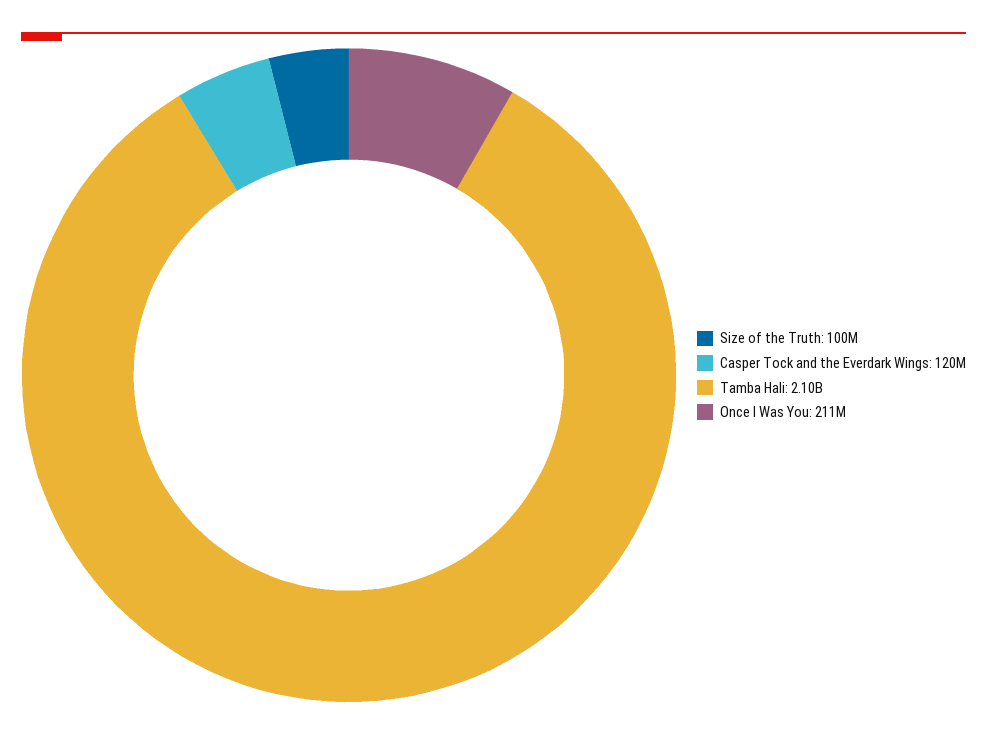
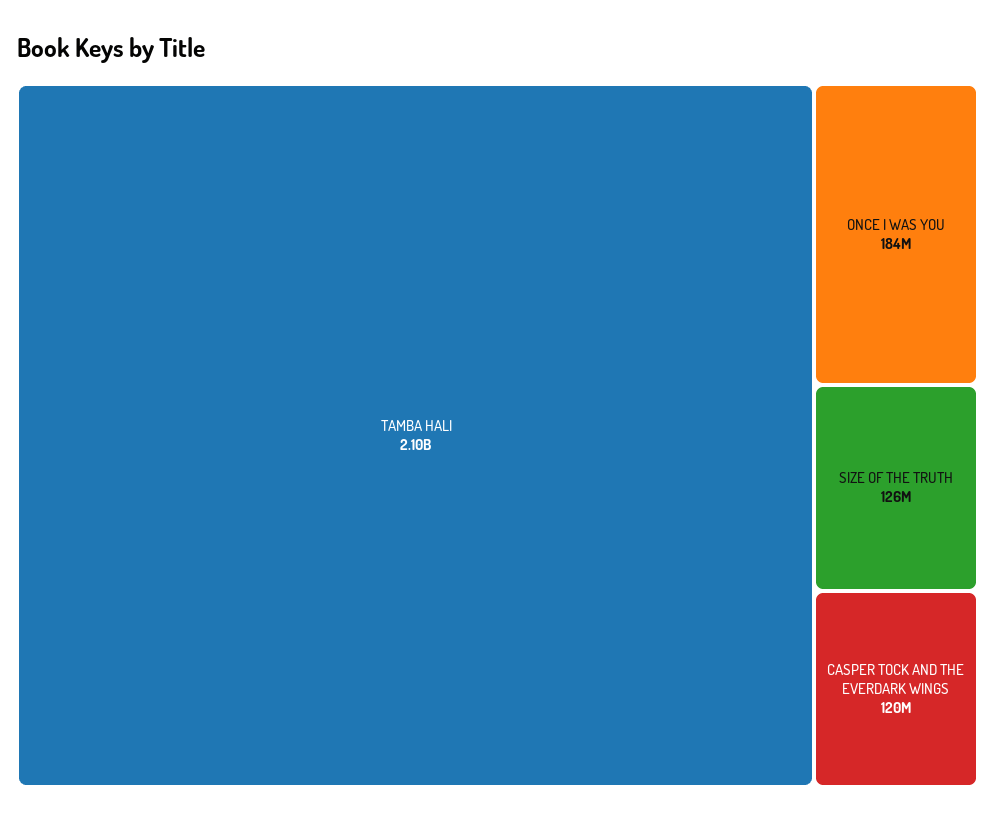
  {
-   "Size of the Truth": 100000000,
+   "Size of the Truth": 126000000,
    "Casper Tock and the Everdark Wings": 120000000,
    "Tamba Hali": 2100000000,
-   "Once I Was You": 211000000
+   "Once I Was You": 184000000
  }

